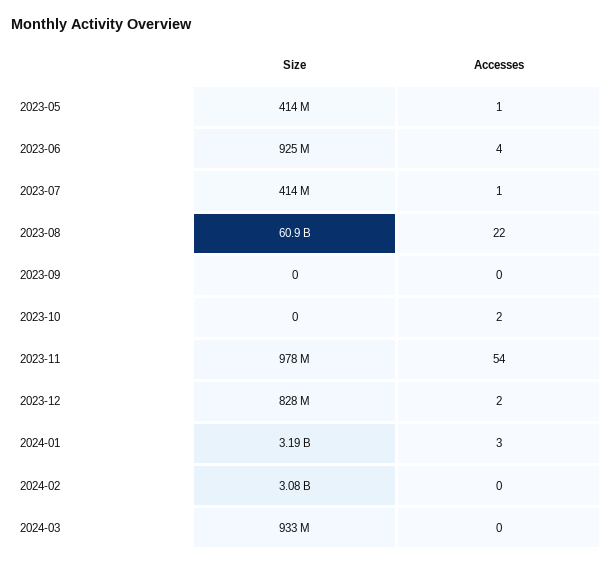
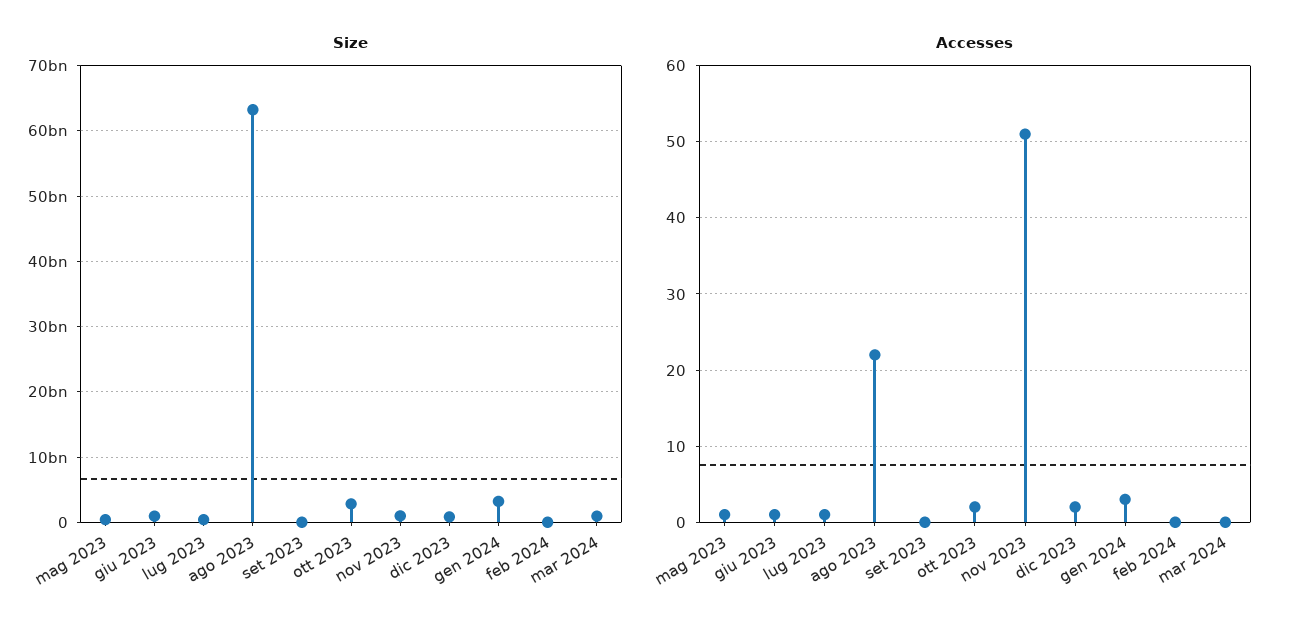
  {
    "Size": {
      "2023-05": 414000000,
      "2023-06": 925000000,
      "2023-07": 414000000,
-     "2023-08": 60900000000,
+     "2023-08": 63000000000,
      "2023-09": 0,
-     "2023-10": 0,
+     "2023-10": 3000000000,
      "2023-11": 978000000,
      "2023-12": 828000000,
      "2024-01": 3190000000,
-     "2024-02": 3080000000,
+     "2024-02": 0,
      "2024-03": 933000000
    },
    "Accesses": {
      "2023-05": 1,
-     "2023-06": 4,
+     "2023-06": 1,
      "2023-07": 1,
      "2023-08": 22,
      "2023-09": 0,
      "2023-10": 2,
-     "2023-11": 54,
+     "2023-11": 51,
      "2023-12": 2,
      "2024-01": 3,
      "2024-02": 0,
      "2024-03": 0
    }
  }

